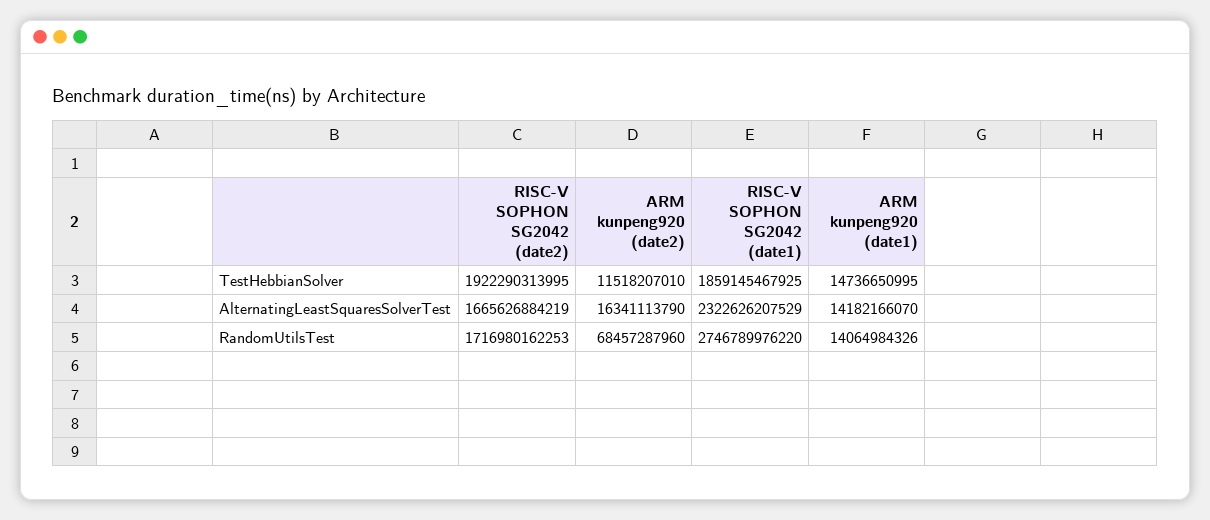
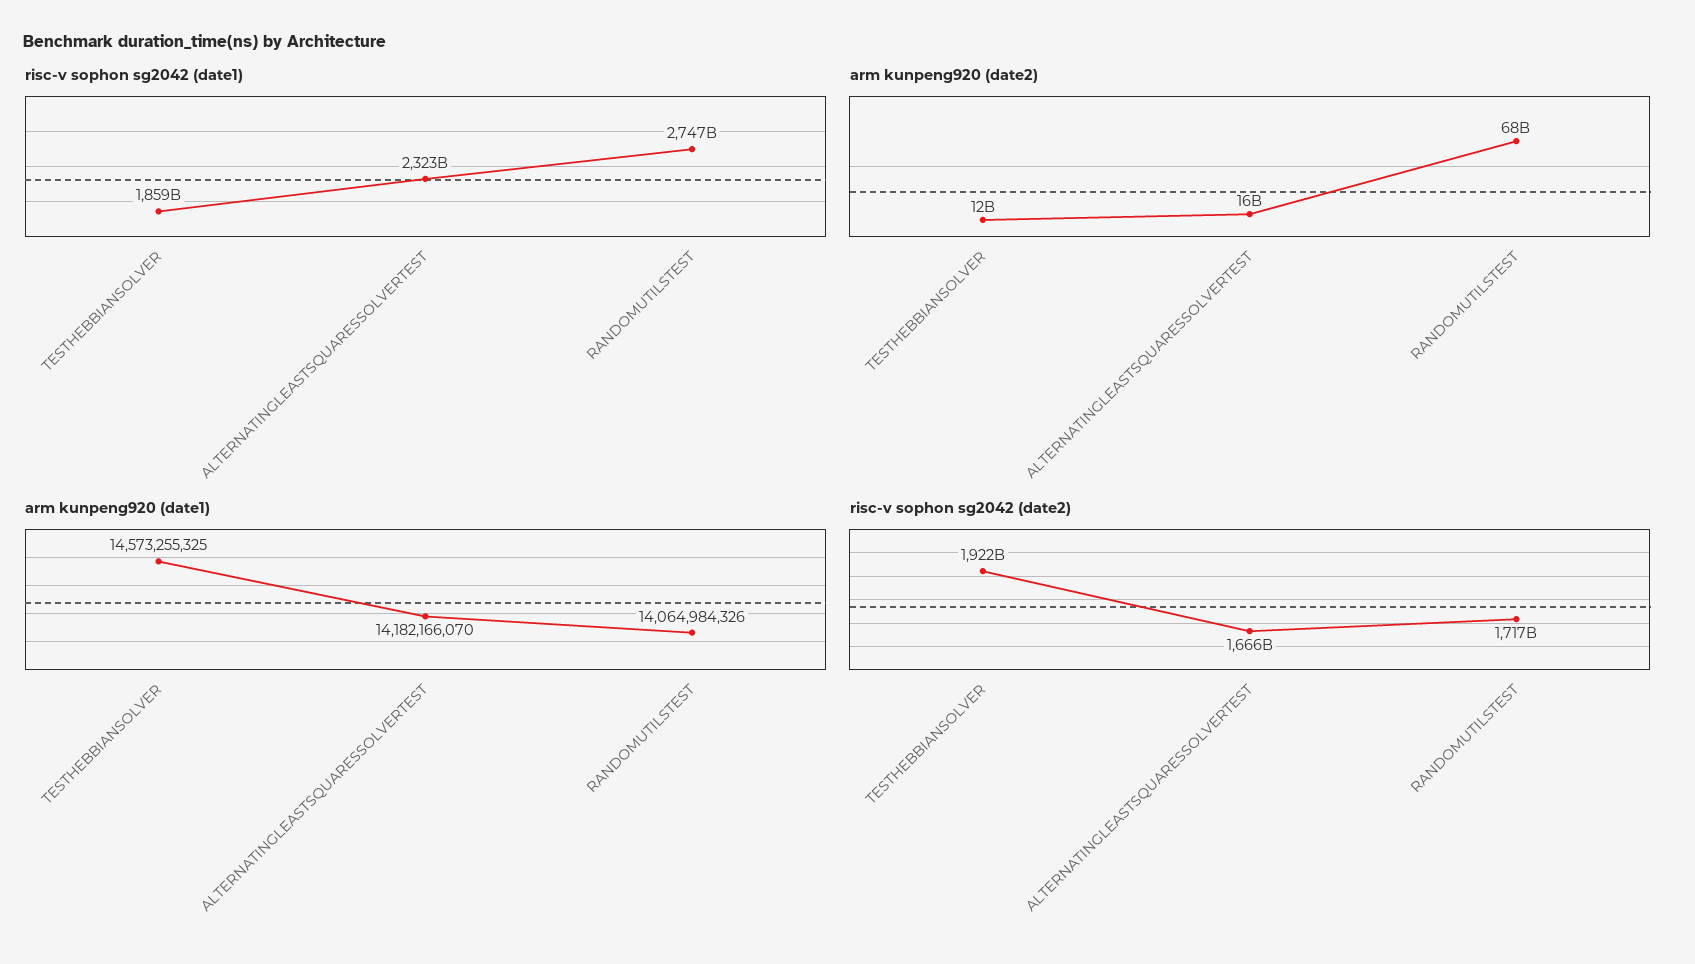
  {
    "RISC-V SOPHON SG2042 (date2)": {
      "TestHebbianSolver": 1922290313995,
      "AlternatingLeastSquaresSolverTest": 1665626884219,
      "RandomUtilsTest": 1716980162253
    },
    "ARM kunpeng920 (date2)": {
      "TestHebbianSolver": 11518207010,
      "AlternatingLeastSquaresSolverTest": 16341113790,
      "RandomUtilsTest": 68457287960
    },
    "RISC-V SOPHON SG2042 (date1)": {
      "TestHebbianSolver": 1859145467925,
      "AlternatingLeastSquaresSolverTest": 2322626207529,
      "RandomUtilsTest": 2746789976220
    },
    "ARM kunpeng920 (date1)": {
-     "TestHebbianSolver": 14736650995,
+     "TestHebbianSolver": 14573255325,
      "AlternatingLeastSquaresSolverTest": 14182166070,
      "RandomUtilsTest": 14064984326
    }
  }

